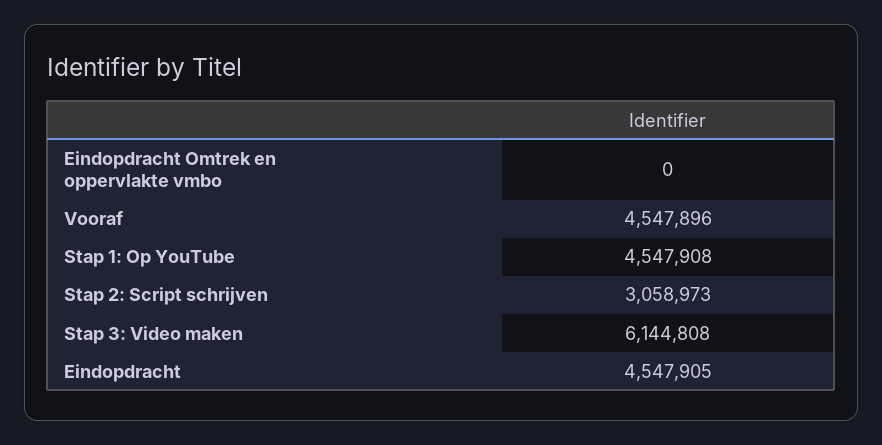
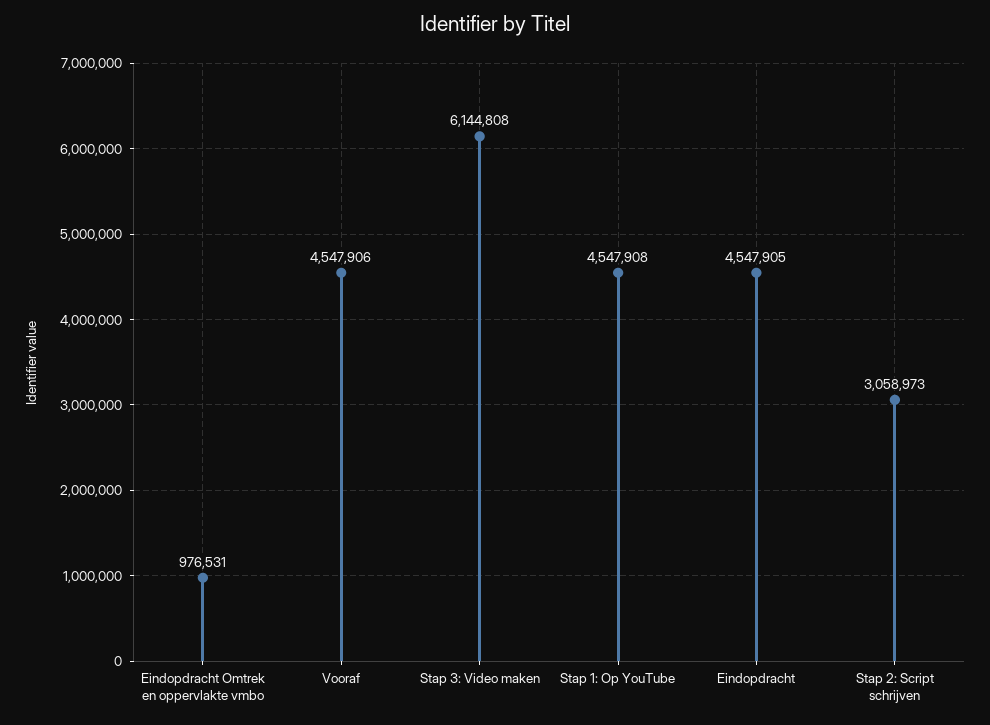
  {
-   "Eindopdracht Omtrek en oppervlakte vmbo": 0,
+   "Eindopdracht Omtrek en oppervlakte vmbo": 976531,
-   "Vooraf": 4547896,
+   "Vooraf": 4547906,
    "Stap 1: Op YouTube": 4547908,
    "Stap 2: Script schrijven": 3058973,
    "Stap 3: Video maken": 6144808,
    "Eindopdracht": 4547905
  }

